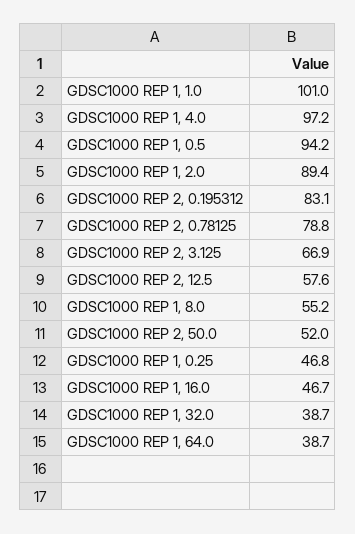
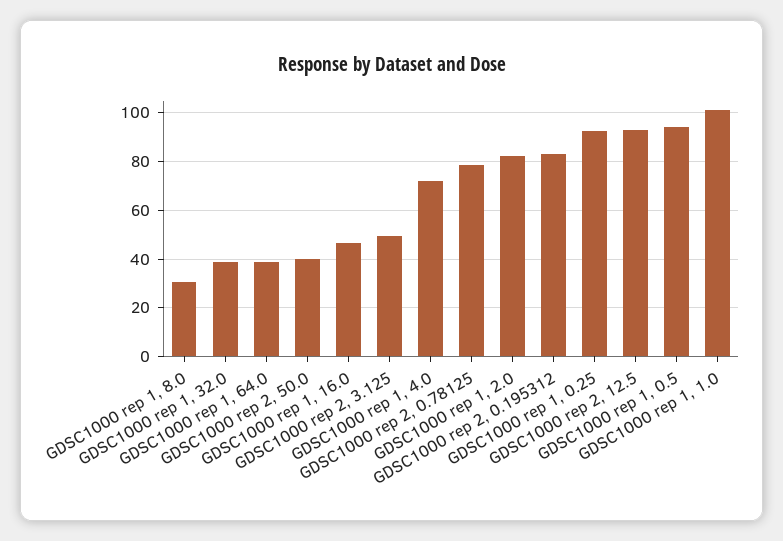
  {
    "GDSC1000 REP 1, 1.0": 101,
-   "GDSC1000 REP 1, 4.0": 97.2,
+   "GDSC1000 REP 1, 4.0": 72.5,
    "GDSC1000 REP 1, 0.5": 94.2,
-   "GDSC1000 REP 1, 2.0": 89.4,
+   "GDSC1000 REP 1, 2.0": 82.5,
    "GDSC1000 REP 2, 0.195312": 83.1,
    "GDSC1000 REP 2, 0.78125": 78.8,
-   "GDSC1000 REP 2, 3.125": 66.9,
+   "GDSC1000 REP 2, 3.125": 50,
-   "GDSC1000 REP 2, 12.5": 57.6,
+   "GDSC1000 REP 2, 12.5": 92.5,
-   "GDSC1000 REP 1, 8.0": 55.2,
+   "GDSC1000 REP 1, 8.0": 30,
-   "GDSC1000 REP 2, 50.0": 52,
+   "GDSC1000 REP 2, 50.0": 40,
-   "GDSC1000 REP 1, 0.25": 46.8,
+   "GDSC1000 REP 1, 0.25": 92.5,
    "GDSC1000 REP 1, 16.0": 46.7,
    "GDSC1000 REP 1, 32.0": 38.7,
    "GDSC1000 REP 1, 64.0": 38.7
  }

